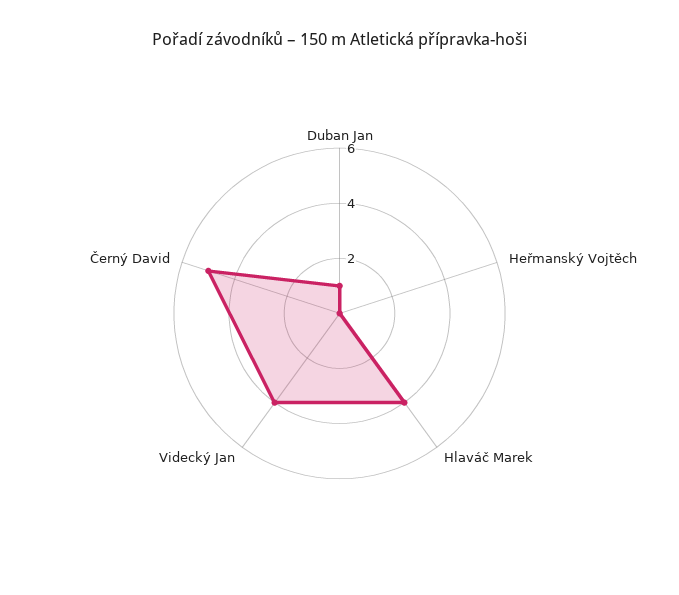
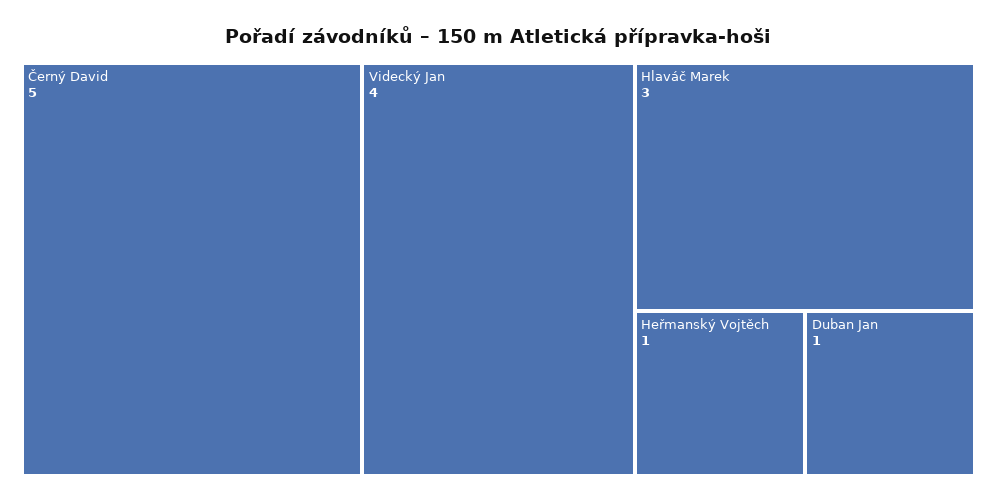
  {
    "Duban Jan": 1,
-   "Heřmanský Vojtěch": 0,
+   "Heřmanský Vojtěch": 1,
-   "Hlaváč Marek": 4,
+   "Hlaváč Marek": 3,
    "Videcký Jan": 4,
    "Černý David": 5
  }

